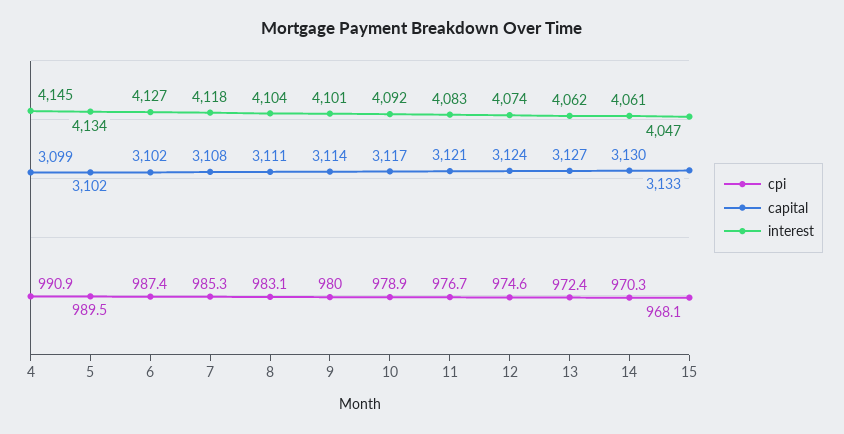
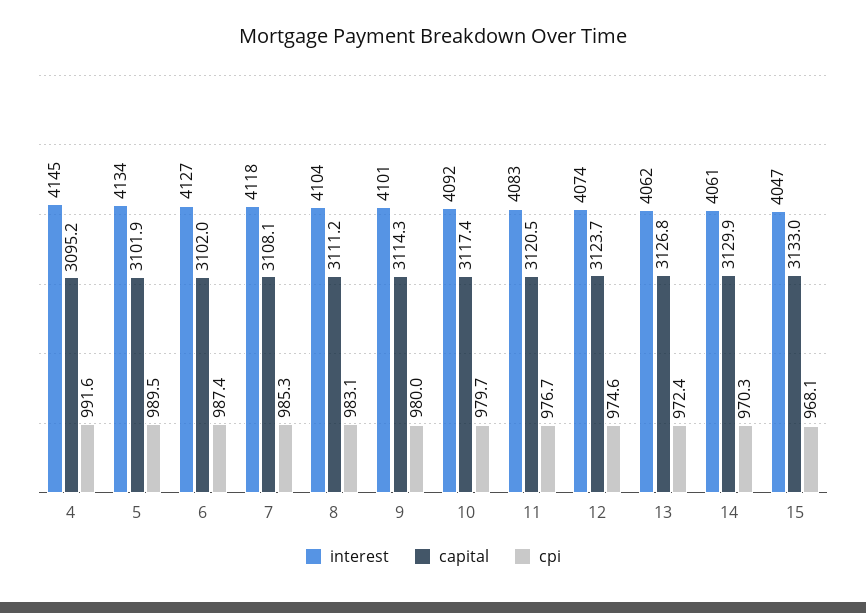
  {
    "cpi": {
-     "4": 990.9,
+     "4": 991.6,
      "5": 989.5,
      "6": 987.4,
      "7": 985.3,
      "8": 983.1,
      "9": 980,
-     "10": 978.9,
+     "10": 979.7,
      "11": 976.7,
      "12": 974.6,
      "13": 972.4,
      "14": 970.3,
      "15": 968.1
    },
    "capital": {
-     "4": 3099,
+     "4": 3095.2,
      "5": 3101.9,
      "6": 3102,
      "7": 3108.1,
      "8": 3111.2,
      "9": 3114.3,
      "10": 3117.4,
      "11": 3120.5,
      "12": 3123.7,
      "13": 3126.8,
      "14": 3129.9,
      "15": 3133
    },
    "interest": {
      "4": 4145,
      "5": 4134,
      "6": 4127,
      "7": 4118,
      "8": 4104,
      "9": 4101,
      "10": 4092,
      "11": 4083,
      "12": 4074,
      "13": 4062,
      "14": 4061,
      "15": 4047
    }
  }

